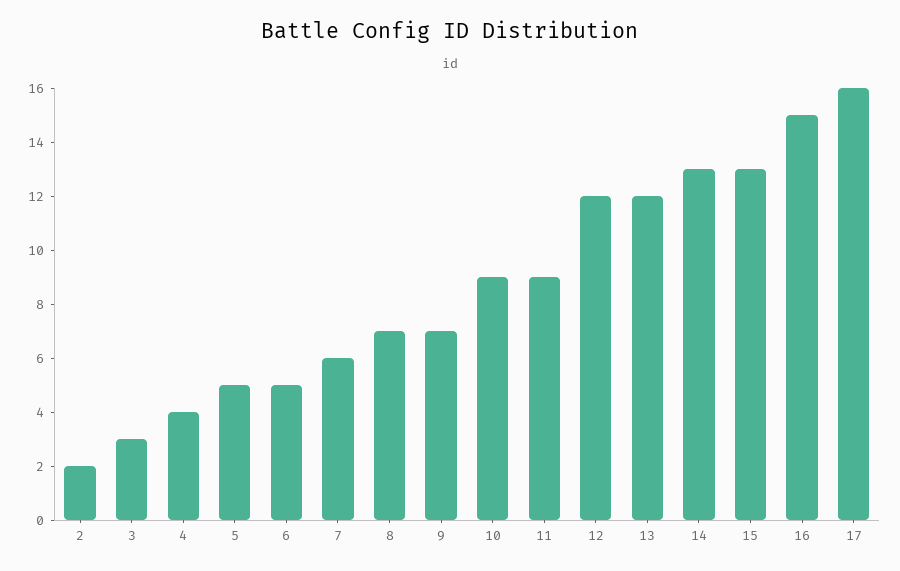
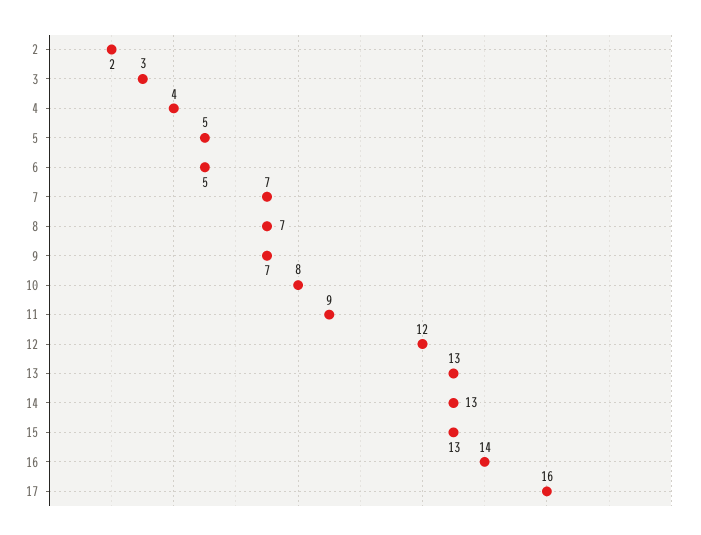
  {
    "2": 2,
    "3": 3,
    "4": 4,
    "5": 5,
    "6": 5,
-   "7": 6,
+   "7": 7,
    "8": 7,
    "9": 7,
-   "10": 9,
+   "10": 8,
    "11": 9,
    "12": 12,
-   "13": 12,
+   "13": 13,
    "14": 13,
    "15": 13,
-   "16": 15,
+   "16": 14,
    "17": 16
  }

